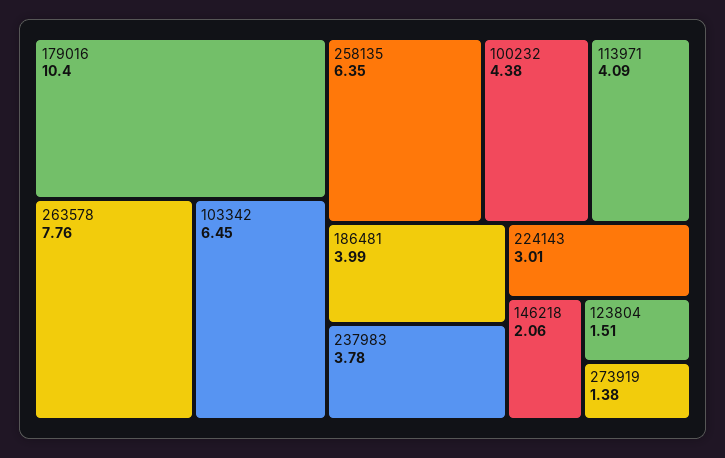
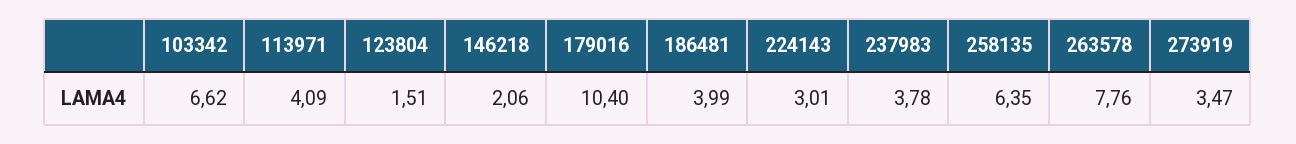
  {
    "179016": 10.4,
    "263578": 7.76,
-   "103342": 6.45,
+   "103342": 6.62,
    "258135": 6.35,
-   "100232": 4.38,
    "113971": 4.09,
    "186481": 3.99,
    "237983": 3.78,
    "224143": 3.01,
    "146218": 2.06,
    "123804": 1.51,
-   "273919": 1.38
+   "273919": 3.47
  }

